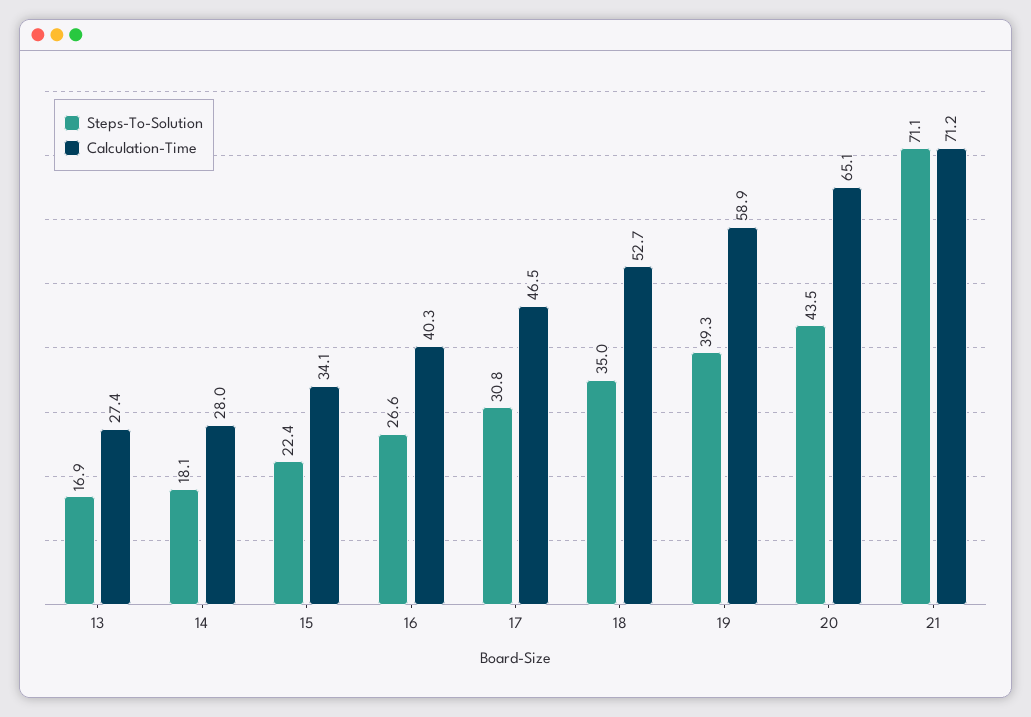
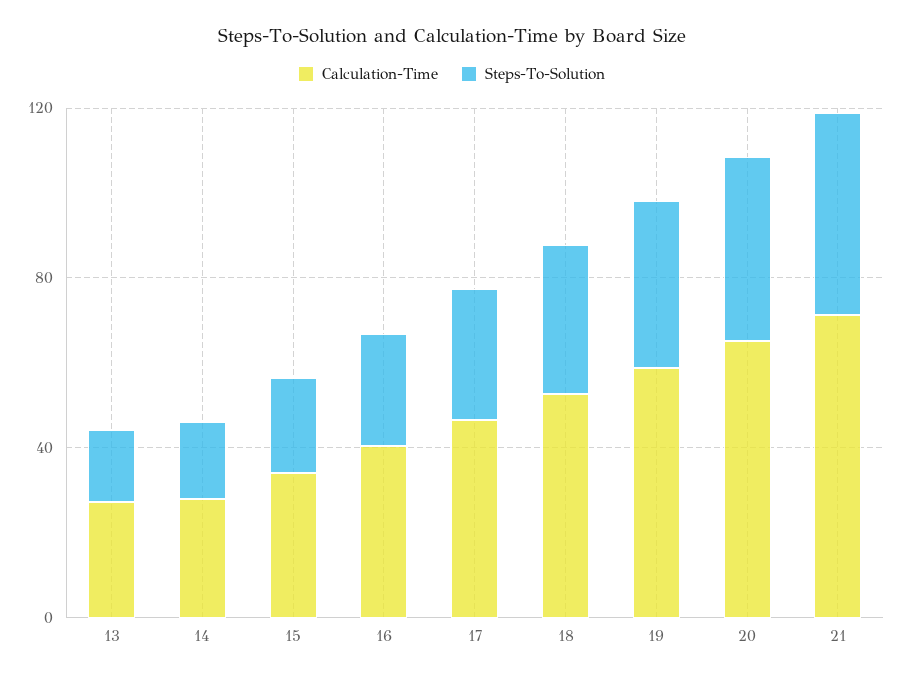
  {
    "Steps-To-Solution": {
      "13": 16.9,
      "14": 18.1,
      "15": 22.4,
      "16": 26.6,
      "17": 30.8,
      "18": 35,
      "19": 39.3,
      "20": 43.5,
-     "21": 71.1
+     "21": 50
    },
    "Calculation-Time": {
      "13": 27.4,
      "14": 28,
      "15": 34.1,
      "16": 40.3,
      "17": 46.5,
      "18": 52.7,
      "19": 58.9,
      "20": 65.1,
      "21": 71.2
    }
  }

